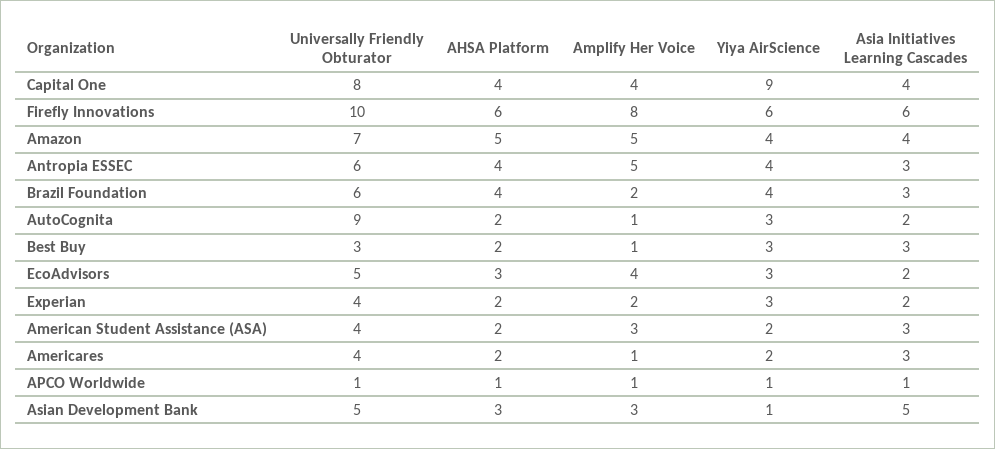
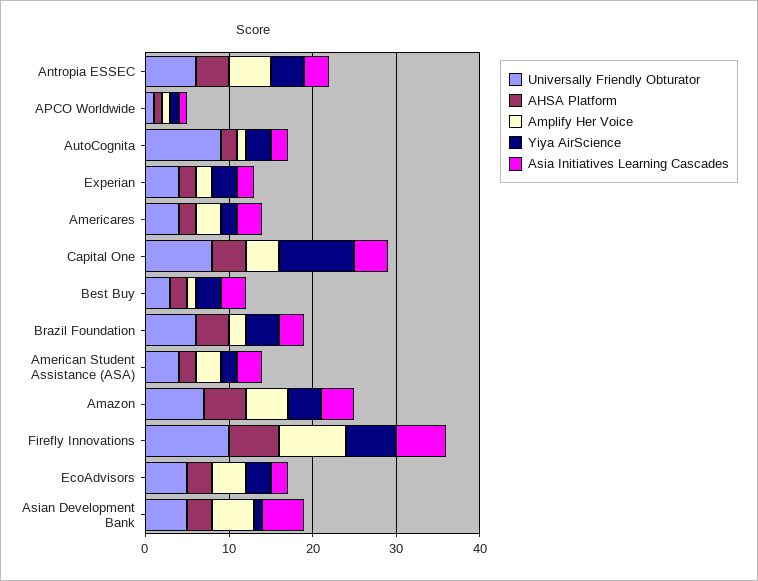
  {
    "Universally Friendly Obturator": {
      "Capital One": 8,
      "Firefly Innovations": 10,
      "Amazon": 7,
      "Antropia ESSEC": 6,
      "Brazil Foundation": 6,
      "AutoCognita": 9,
      "Best Buy": 3,
      "EcoAdvisors": 5,
      "Experian": 4,
      "American Student Assistance (ASA)": 4,
      "Americares": 4,
      "APCO Worldwide": 1,
      "Asian Development Bank": 5
    },
    "AHSA Platform": {
      "Capital One": 4,
      "Firefly Innovations": 6,
      "Amazon": 5,
      "Antropia ESSEC": 4,
      "Brazil Foundation": 4,
      "AutoCognita": 2,
      "Best Buy": 2,
      "EcoAdvisors": 3,
      "Experian": 2,
      "American Student Assistance (ASA)": 2,
      "Americares": 2,
      "APCO Worldwide": 1,
      "Asian Development Bank": 3
    },
    "Amplify Her Voice": {
      "Capital One": 4,
      "Firefly Innovations": 8,
      "Amazon": 5,
      "Antropia ESSEC": 5,
      "Brazil Foundation": 2,
      "AutoCognita": 1,
      "Best Buy": 1,
      "EcoAdvisors": 4,
      "Experian": 2,
      "American Student Assistance (ASA)": 3,
-     "Americares": 1,
+     "Americares": 3,
      "APCO Worldwide": 1,
-     "Asian Development Bank": 3
+     "Asian Development Bank": 5
    },
    "Yiya AirScience": {
      "Capital One": 9,
      "Firefly Innovations": 6,
      "Amazon": 4,
      "Antropia ESSEC": 4,
      "Brazil Foundation": 4,
      "AutoCognita": 3,
      "Best Buy": 3,
      "EcoAdvisors": 3,
      "Experian": 3,
      "American Student Assistance (ASA)": 2,
      "Americares": 2,
      "APCO Worldwide": 1,
      "Asian Development Bank": 1
    },
    "Asia Initiatives Learning Cascades": {
      "Capital One": 4,
      "Firefly Innovations": 6,
      "Amazon": 4,
      "Antropia ESSEC": 3,
      "Brazil Foundation": 3,
      "AutoCognita": 2,
      "Best Buy": 3,
      "EcoAdvisors": 2,
      "Experian": 2,
      "American Student Assistance (ASA)": 3,
      "Americares": 3,
      "APCO Worldwide": 1,
      "Asian Development Bank": 5
    }
  }

